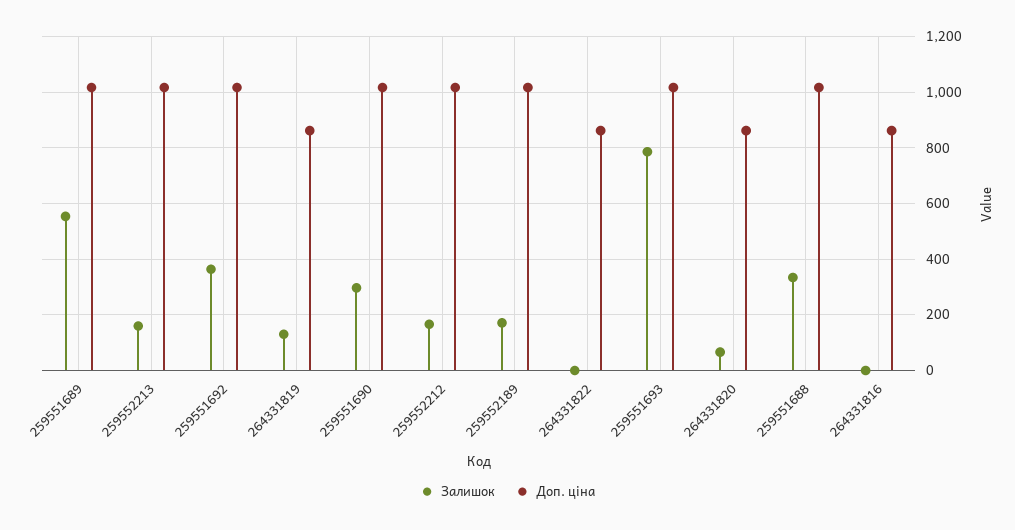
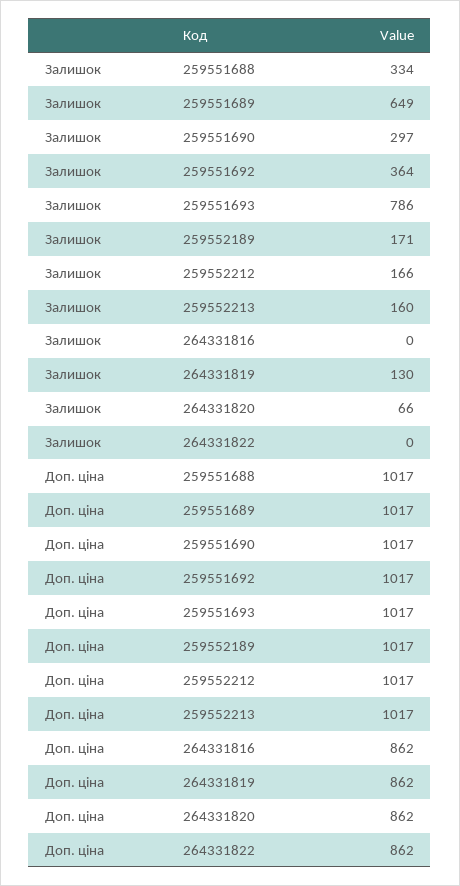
  {
    "Залишок": {
-     "259551689": 550,
+     "259551689": 649,
      "259552213": 160,
      "259551692": 364,
      "264331819": 130,
      "259551690": 297,
      "259552212": 166,
      "259552189": 171,
      "264331822": 0,
      "259551693": 786,
      "264331820": 66,
      "259551688": 334,
      "264331816": 0
    },
    "Доп. ціна": {
      "259551689": 1017,
      "259552213": 1017,
      "259551692": 1017,
      "264331819": 862,
      "259551690": 1017,
      "259552212": 1017,
      "259552189": 1017,
      "264331822": 862,
      "259551693": 1017,
      "264331820": 862,
      "259551688": 1017,
      "264331816": 862
    }
  }

